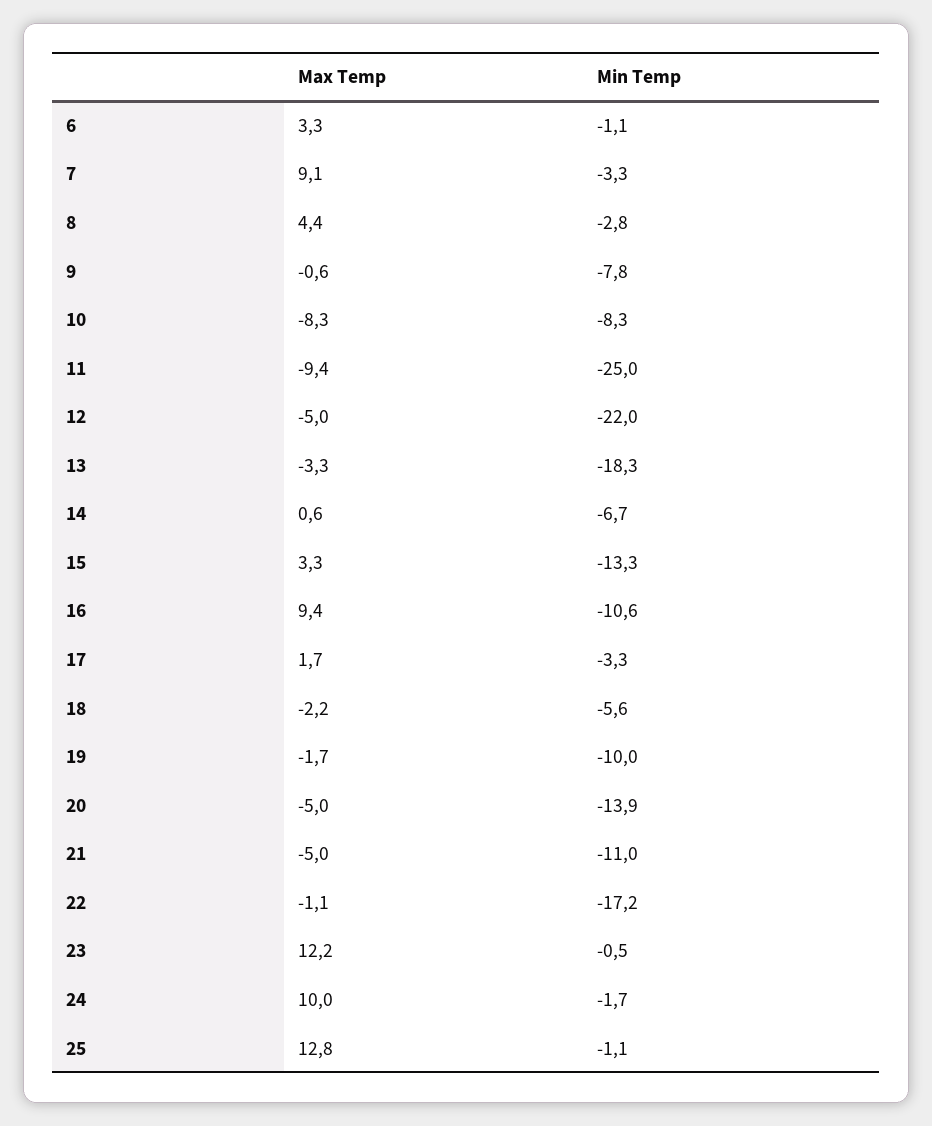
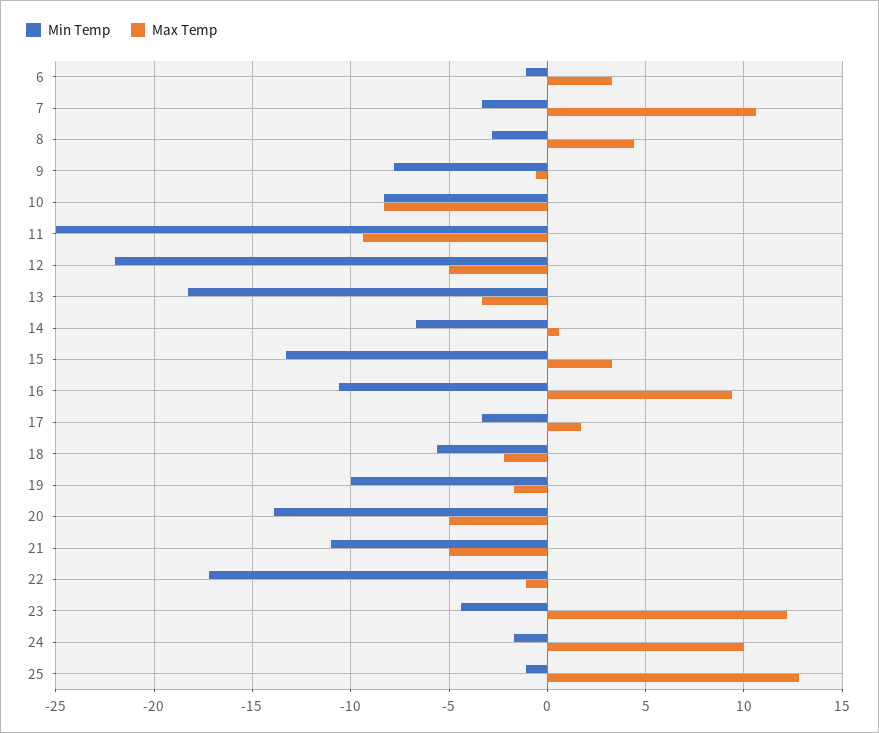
  {
    "Max Temp": {
      "6": 3.3,
-     "7": 9.1,
+     "7": 10.5,
      "8": 4.4,
      "9": -0.6,
      "10": -8.3,
      "11": -9.4,
      "12": -5,
      "13": -3.3,
      "14": 0.6,
      "15": 3.3,
      "16": 9.4,
      "17": 1.7,
      "18": -2.2,
      "19": -1.7,
      "20": -5,
      "21": -5,
      "22": -1.1,
      "23": 12.2,
      "24": 10,
      "25": 12.8
    },
    "Min Temp": {
      "6": -1.1,
      "7": -3.3,
      "8": -2.8,
      "9": -7.8,
      "10": -8.3,
      "11": -25,
      "12": -22,
      "13": -18.3,
      "14": -6.7,
      "15": -13.3,
      "16": -10.6,
      "17": -3.3,
      "18": -5.6,
      "19": -10,
      "20": -13.9,
      "21": -11,
      "22": -17.2,
-     "23": -0.5,
+     "23": -4.5,
      "24": -1.7,
      "25": -1.1
    }
  }

